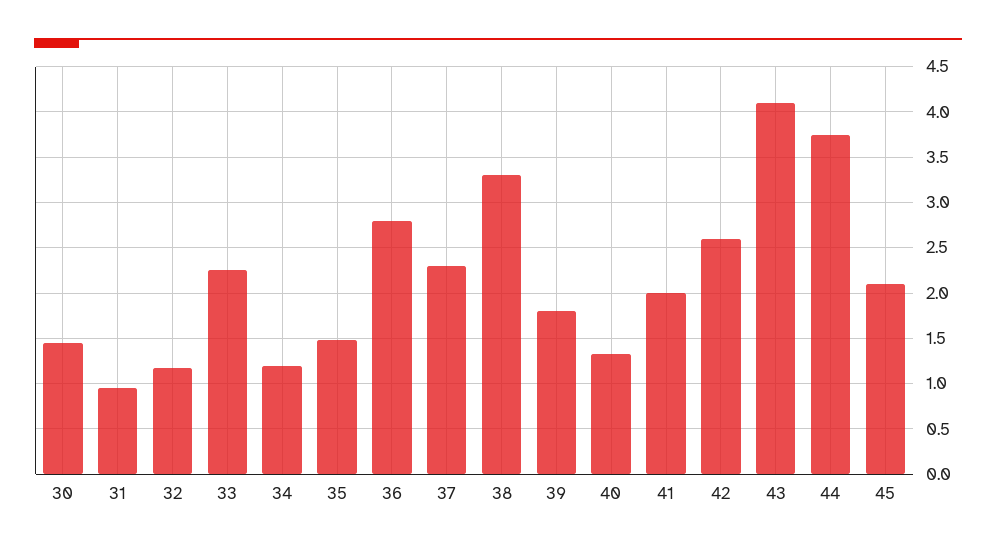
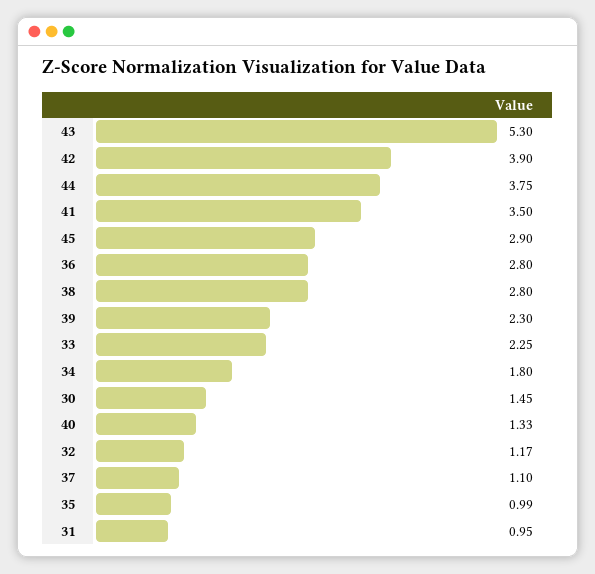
  {
    "30": 1.45,
    "31": 0.95,
    "32": 1.17,
    "33": 2.25,
-   "34": 1.2,
+   "34": 1.8,
-   "35": 1.5,
+   "35": 0.99,
    "36": 2.8,
-   "37": 2.3,
+   "37": 1.1,
-   "38": 3.3,
+   "38": 2.8,
-   "39": 1.8,
+   "39": 2.3,
    "40": 1.33,
-   "41": 2,
+   "41": 3.5,
-   "42": 2.6,
+   "42": 3.9,
-   "43": 4.1,
+   "43": 5.3,
    "44": 3.75,
-   "45": 2.1
+   "45": 2.9
  }

